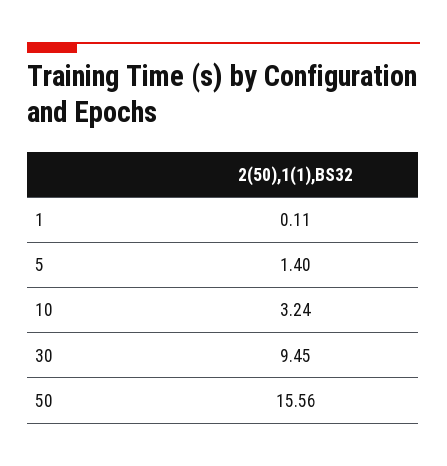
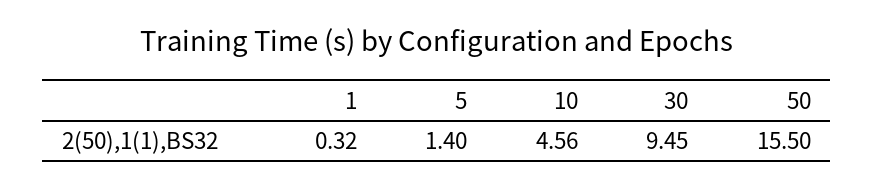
  {
-   "1": 0.11,
+   "1": 0.32,
    "5": 1.4,
-   "10": 3.24,
+   "10": 4.56,
    "30": 9.45,
-   "50": 15.56
+   "50": 15.5
  }

